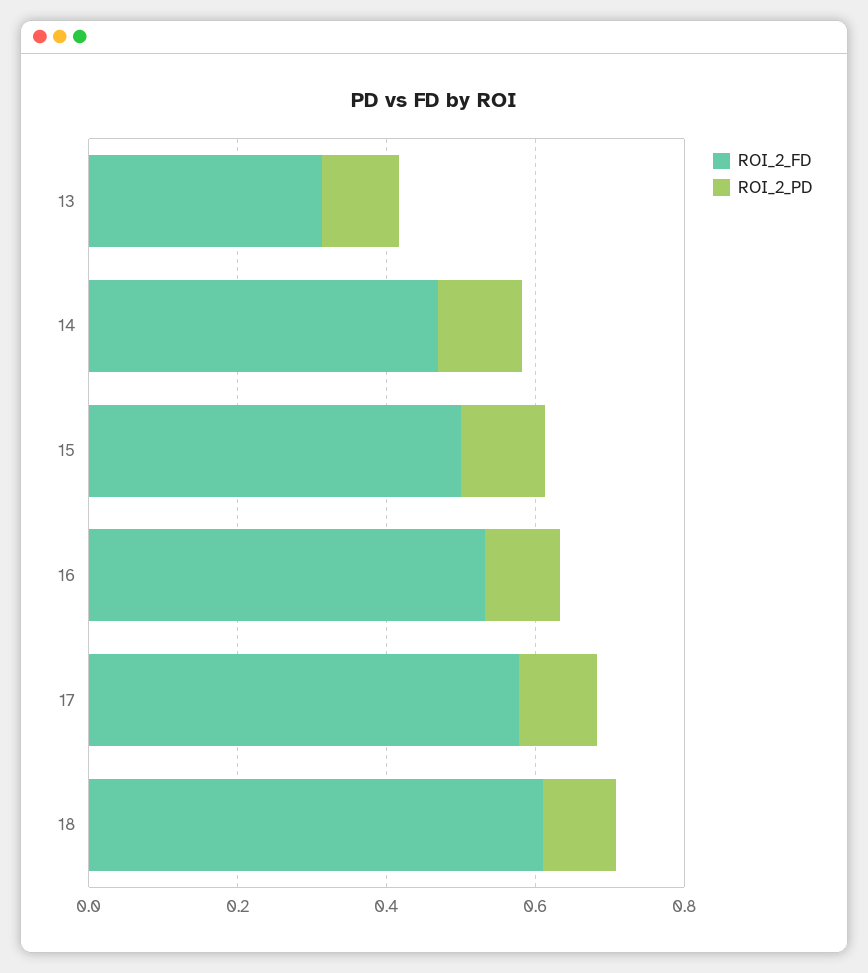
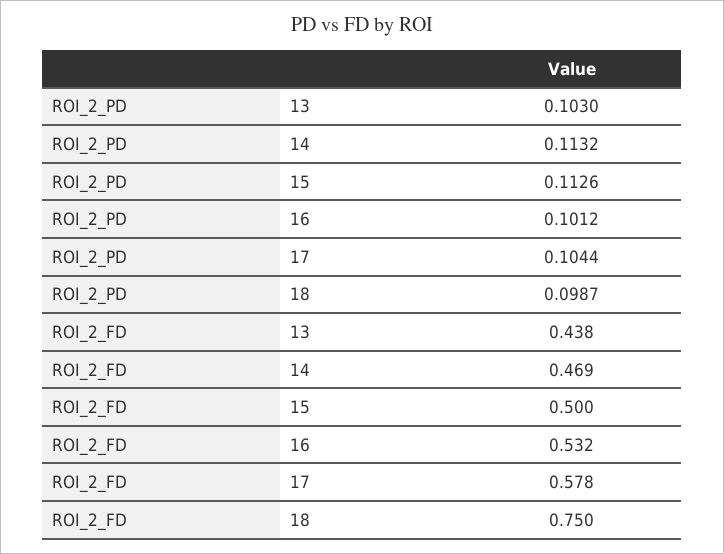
  {
    "ROI_2_FD": {
-     "13": 0.3,
+     "13": 0.438,
      "14": 0.469,
      "15": 0.5,
      "16": 0.532,
      "17": 0.578,
-     "18": 0.6
+     "18": 0.75
    },
    "ROI_2_PD": {
      "13": 0.103,
      "14": 0.1132,
      "15": 0.1126,
      "16": 0.1012,
      "17": 0.1044,
      "18": 0.0987
    }
  }

